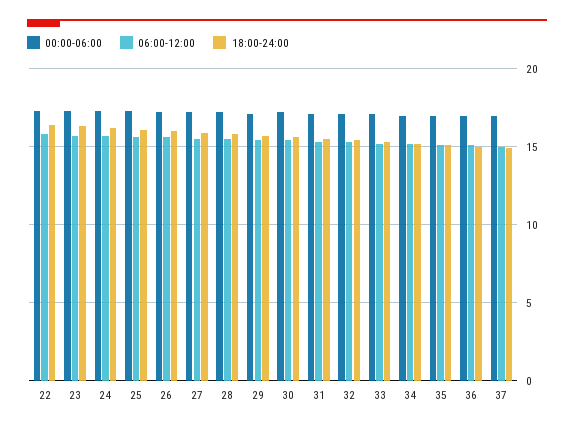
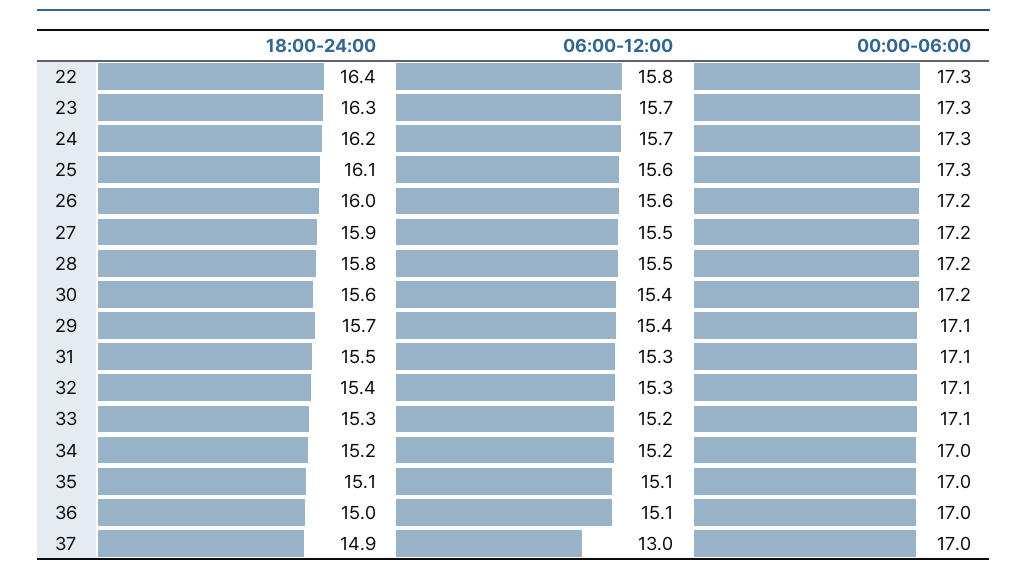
  {
    "00:00-06:00": {
      "22": 17.3,
      "23": 17.3,
      "24": 17.3,
      "25": 17.3,
      "26": 17.2,
      "27": 17.2,
      "28": 17.2,
      "29": 17.1,
      "30": 17.2,
      "31": 17.1,
      "32": 17.1,
      "33": 17.1,
      "34": 17,
      "35": 17,
      "36": 17,
      "37": 17
    },
    "06:00-12:00": {
      "22": 15.8,
      "23": 15.7,
      "24": 15.7,
      "25": 15.6,
      "26": 15.6,
      "27": 15.5,
      "28": 15.5,
      "29": 15.4,
      "30": 15.4,
      "31": 15.3,
      "32": 15.3,
      "33": 15.2,
      "34": 15.2,
      "35": 15.1,
      "36": 15.1,
-     "37": 15
+     "37": 13
    },
    "18:00-24:00": {
      "22": 16.4,
      "23": 16.3,
      "24": 16.2,
      "25": 16.1,
      "26": 16,
      "27": 15.9,
      "28": 15.8,
      "29": 15.7,
      "30": 15.6,
      "31": 15.5,
      "32": 15.4,
      "33": 15.3,
      "34": 15.2,
      "35": 15.1,
      "36": 15,
      "37": 14.9
    }
  }

